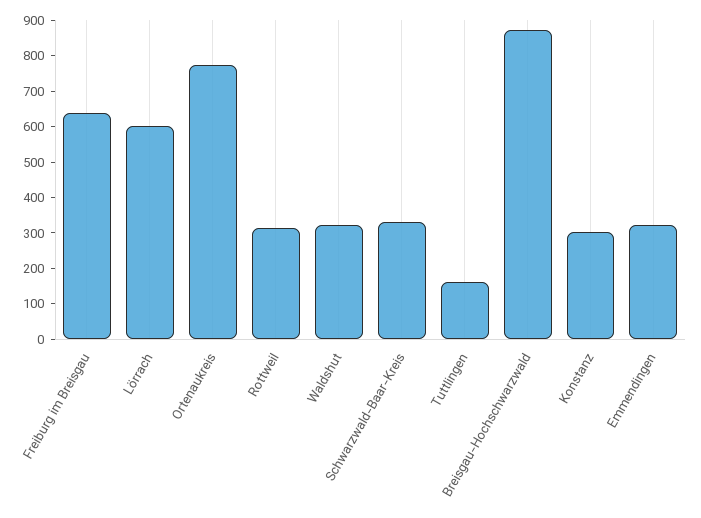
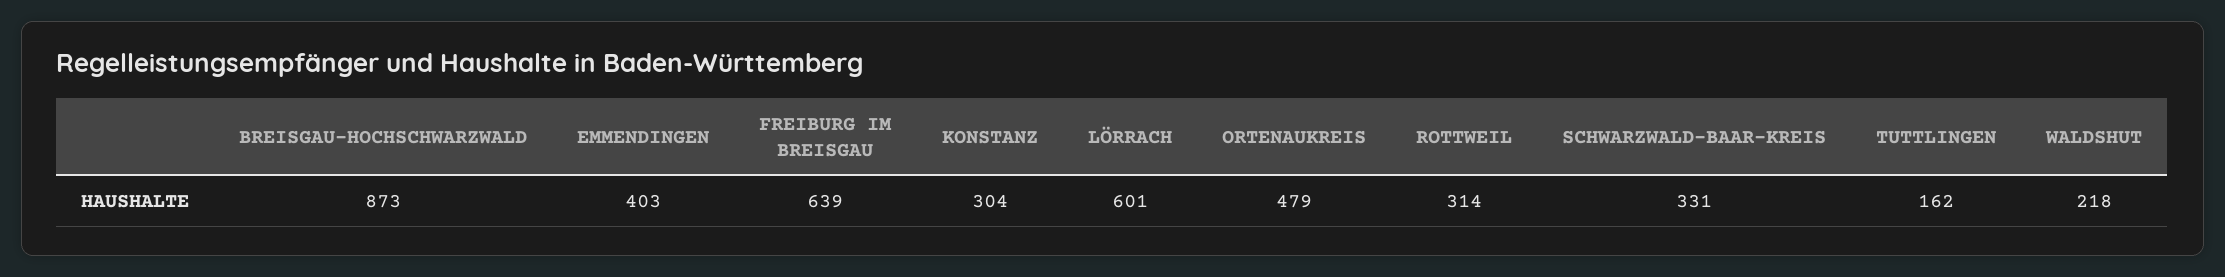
  {
    "Freiburg im Breisgau": 639,
    "Lörrach": 601,
-   "Ortenaukreis": 775,
+   "Ortenaukreis": 479,
    "Rottweil": 314,
-   "Waldshut": 325,
+   "Waldshut": 218,
    "Schwarzwald-Baar-Kreis": 331,
    "Tuttlingen": 162,
    "Breisgau-Hochschwarzwald": 873,
    "Konstanz": 304,
-   "Emmendingen": 325
+   "Emmendingen": 403
  }

